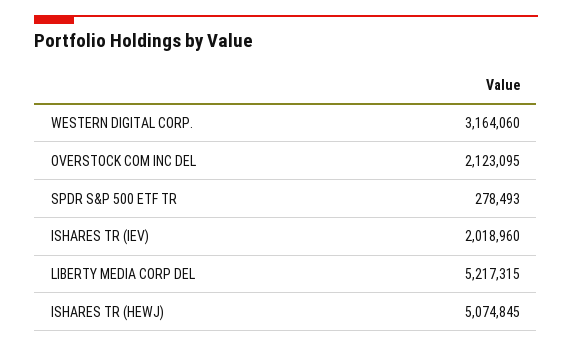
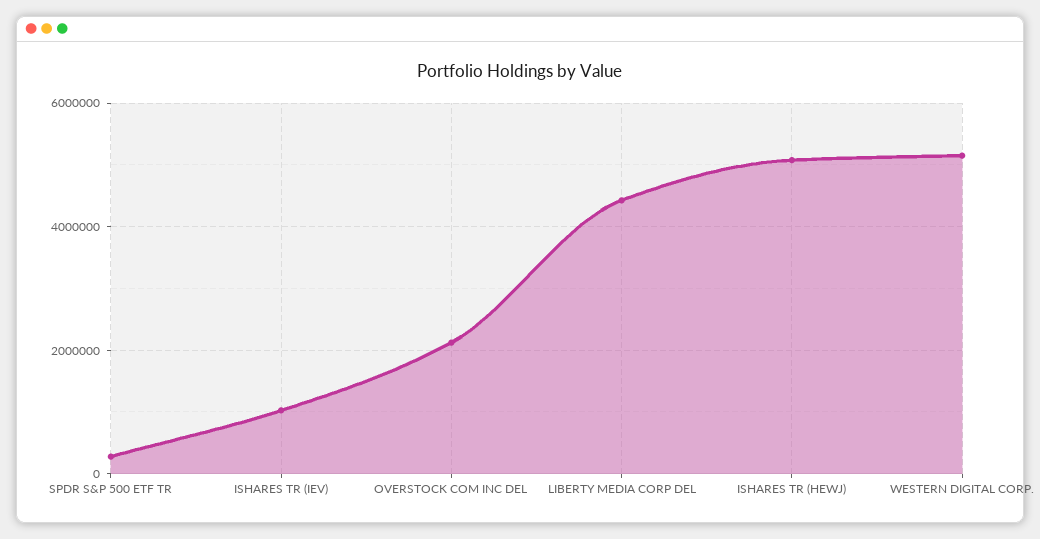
  {
-   "WESTERN DIGITAL CORP.": 3164060,
+   "WESTERN DIGITAL CORP.": 5200000,
    "OVERSTOCK COM INC DEL": 2123095,
    "SPDR S&P 500 ETF TR": 278493,
-   "ISHARES TR (IEV)": 2018960,
+   "ISHARES TR (IEV)": 1000000,
-   "LIBERTY MEDIA CORP DEL": 5217315,
+   "LIBERTY MEDIA CORP DEL": 4400000,
    "ISHARES TR (HEWJ)": 5074845
  }

